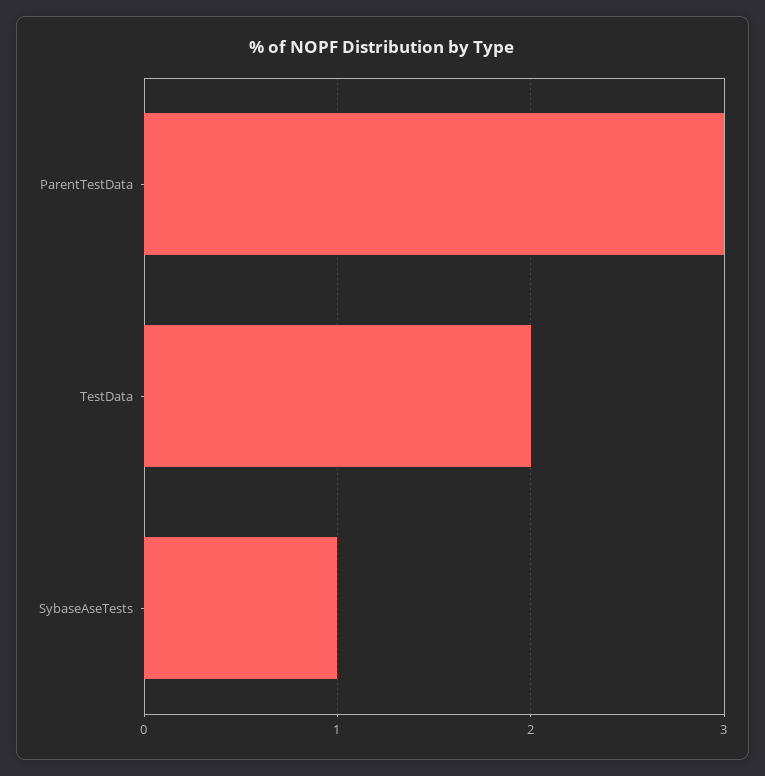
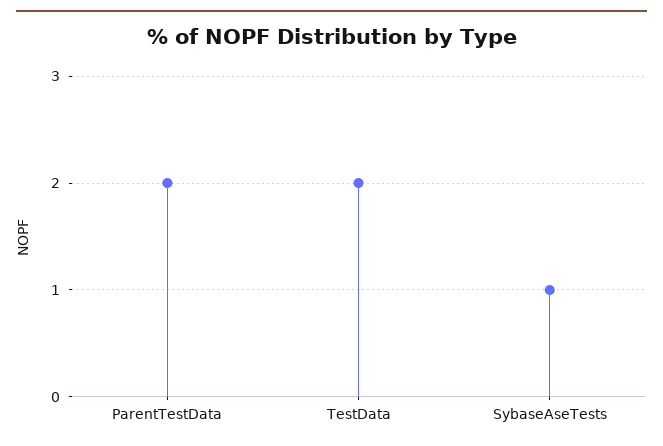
  {
-   "ParentTestData": 3,
+   "ParentTestData": 2,
    "TestData": 2,
    "SybaseAseTests": 1
  }

